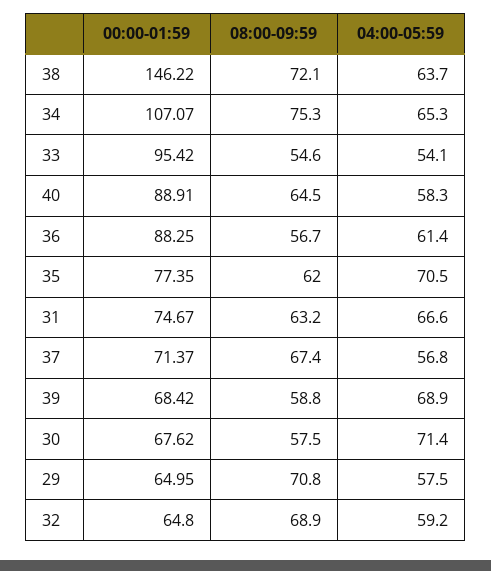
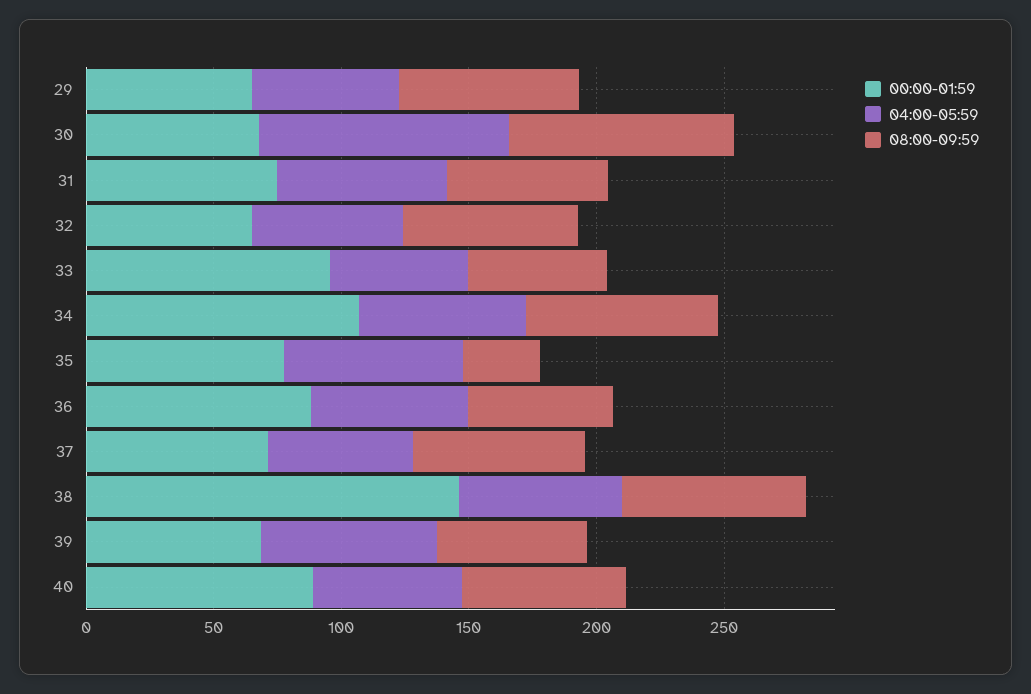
  {
    "00:00-01:59": {
      "38": 146.22,
      "34": 107.07,
      "33": 95.42,
      "40": 88.91,
      "36": 88.25,
      "35": 77.35,
      "31": 74.67,
      "37": 71.37,
      "39": 68.42,
      "30": 67.62,
      "29": 64.95,
      "32": 64.8
    },
    "08:00-09:59": {
      "38": 72.1,
      "34": 75.3,
      "33": 54.6,
      "40": 64.5,
      "36": 56.7,
-     "35": 62,
+     "35": 30,
      "31": 63.2,
      "37": 67.4,
      "39": 58.8,
-     "30": 57.5,
+     "30": 90,
      "29": 70.8,
      "32": 68.9
    },
    "04:00-05:59": {
      "38": 63.7,
      "34": 65.3,
      "33": 54.1,
      "40": 58.3,
      "36": 61.4,
      "35": 70.5,
      "31": 66.6,
      "37": 56.8,
      "39": 68.9,
-     "30": 71.4,
+     "30": 100,
      "29": 57.5,
      "32": 59.2
    }
  }

